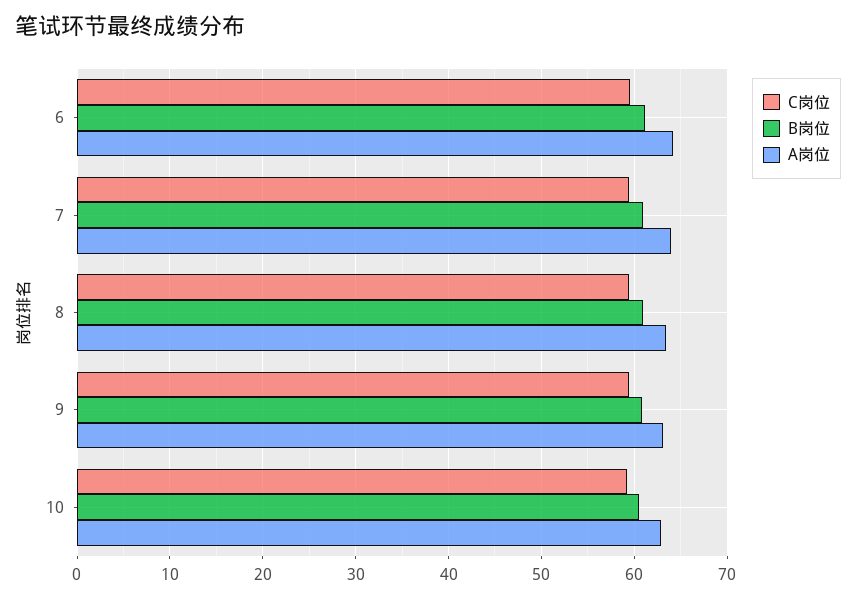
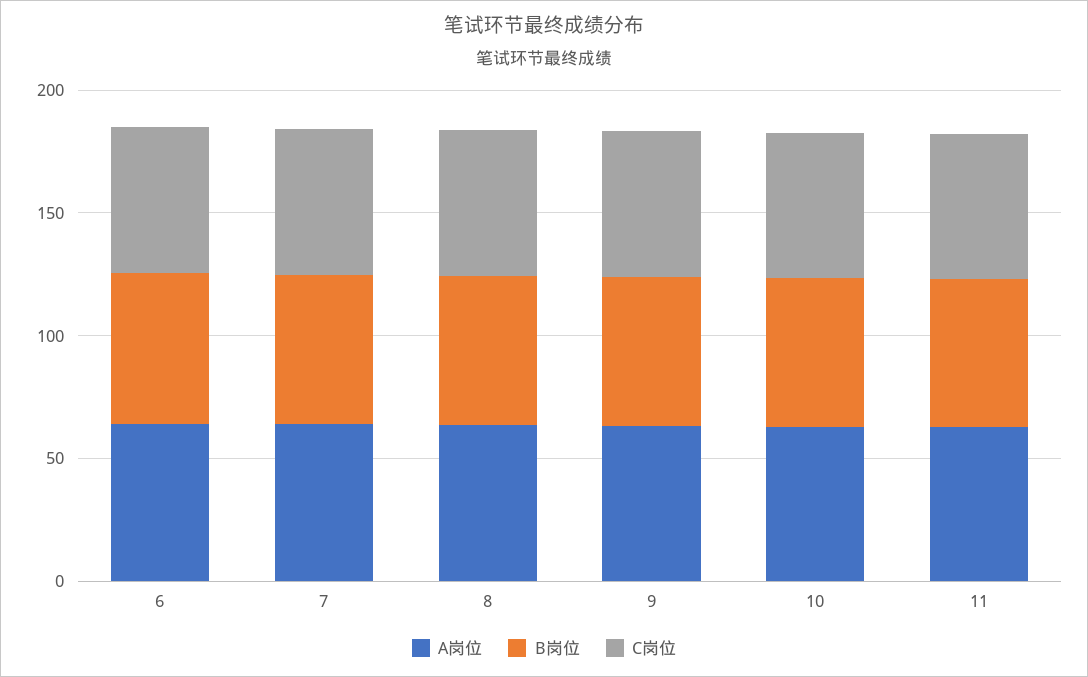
  {
    "C岗位": {
      "6": 60,
      "7": 59,
      "8": 59,
      "9": 59,
-     "10": 59
+     "10": 59,
+     "11": 60
    },
    "B岗位": {
      "6": 61,
      "7": 61,
      "8": 61,
      "9": 61,
-     "10": 61
+     "10": 61,
+     "11": 60
    },
    "A岗位": {
      "6": 64,
      "7": 64,
      "8": 63,
      "9": 63,
-     "10": 63
+     "10": 63,
+     "11": 60
    }
  }

